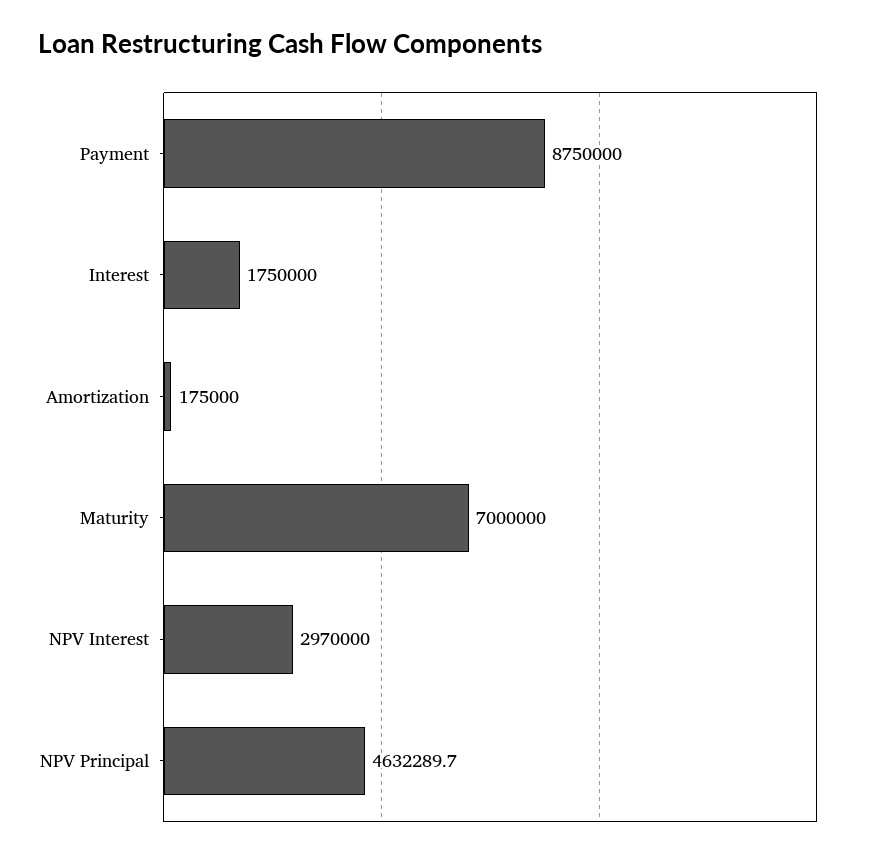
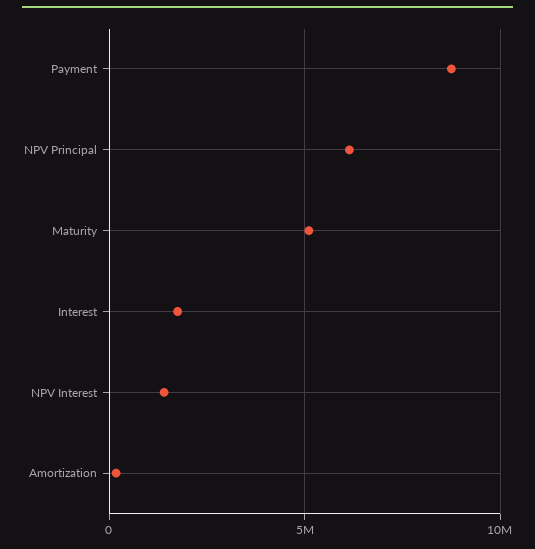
  {
    "Payment": 8750000,
    "Interest": 1750000,
    "Amortization": 175000,
-   "Maturity": 7000000,
+   "Maturity": 5000000,
-   "NPV Interest": 2970000,
+   "NPV Interest": 1500000,
-   "NPV Principal": 4632289.7
+   "NPV Principal": 6000000
  }

